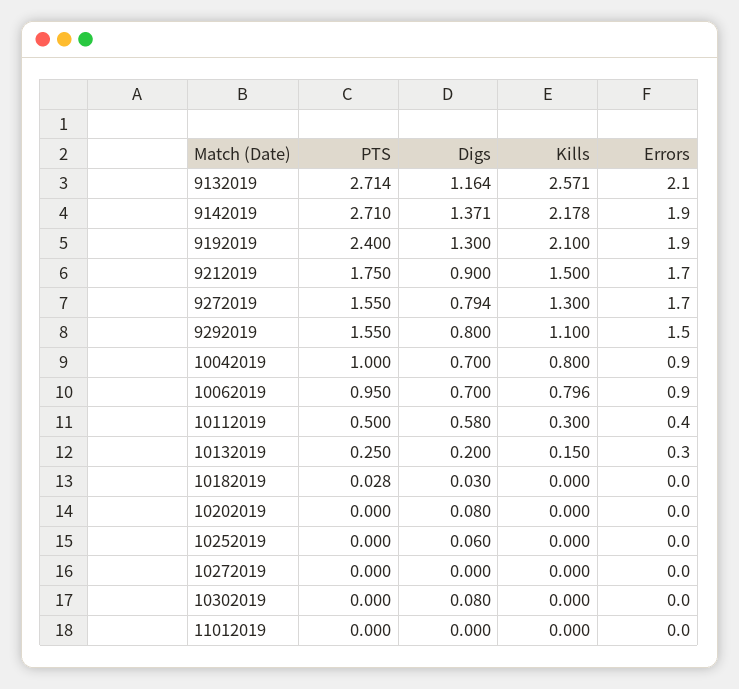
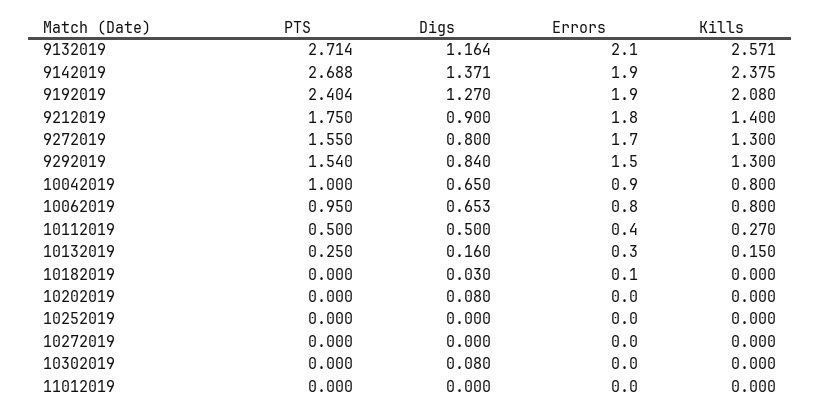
  {
    "PTS": {
      "9132019": 2.714,
-     "9142019": 2.71,
+     "9142019": 2.688,
-     "9192019": 2.4,
+     "9192019": 2.404,
      "9212019": 1.75,
      "9272019": 1.55,
-     "9292019": 1.55,
+     "9292019": 1.54,
      "10042019": 1,
      "10062019": 0.95,
      "10112019": 0.5,
      "10132019": 0.25,
-     "10182019": 0.028,
+     "10182019": 0,
      "10202019": 0,
      "10252019": 0,
      "10272019": 0,
      "10302019": 0,
      "11012019": 0
    },
    "Digs": {
      "9132019": 1.164,
      "9142019": 1.371,
-     "9192019": 1.3,
+     "9192019": 1.27,
      "9212019": 0.9,
-     "9272019": 0.794,
+     "9272019": 0.8,
-     "9292019": 0.8,
+     "9292019": 0.84,
-     "10042019": 0.7,
+     "10042019": 0.65,
-     "10062019": 0.7,
+     "10062019": 0.653,
-     "10112019": 0.58,
+     "10112019": 0.5,
-     "10132019": 0.2,
+     "10132019": 0.16,
      "10182019": 0.03,
      "10202019": 0.08,
-     "10252019": 0.06,
+     "10252019": 0,
      "10272019": 0,
      "10302019": 0.08,
      "11012019": 0
    },
    "Kills": {
      "9132019": 2.571,
-     "9142019": 2.178,
+     "9142019": 2.375,
-     "9192019": 2.1,
+     "9192019": 2.08,
-     "9212019": 1.5,
+     "9212019": 1.4,
      "9272019": 1.3,
-     "9292019": 1.1,
+     "9292019": 1.3,
      "10042019": 0.8,
-     "10062019": 0.796,
+     "10062019": 0.8,
-     "10112019": 0.3,
+     "10112019": 0.27,
      "10132019": 0.15,
      "10182019": 0,
      "10202019": 0,
      "10252019": 0,
      "10272019": 0,
      "10302019": 0,
      "11012019": 0
    },
    "Errors": {
      "9132019": 2.1,
      "9142019": 1.9,
      "9192019": 1.9,
-     "9212019": 1.7,
+     "9212019": 1.8,
      "9272019": 1.7,
      "9292019": 1.5,
      "10042019": 0.9,
-     "10062019": 0.9,
+     "10062019": 0.8,
      "10112019": 0.4,
      "10132019": 0.3,
-     "10182019": 0,
+     "10182019": 0.1,
      "10202019": 0,
      "10252019": 0,
      "10272019": 0,
      "10302019": 0,
      "11012019": 0
    }
  }

